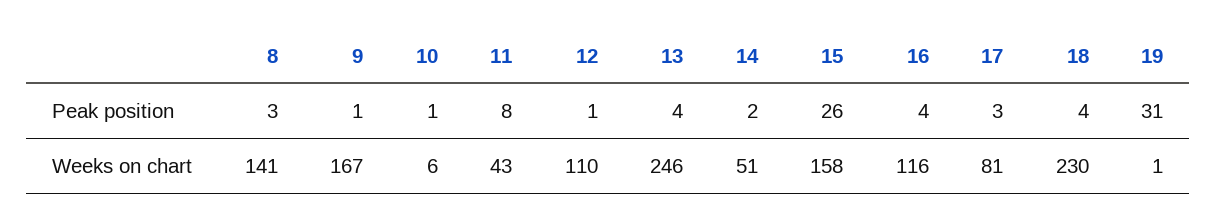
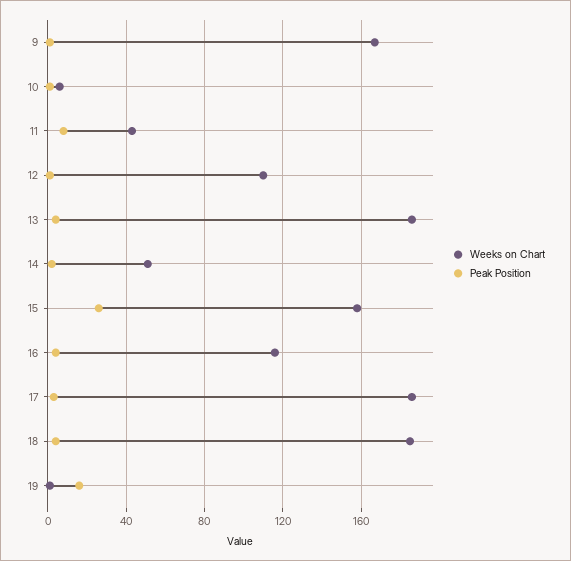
  {
    "Peak position": {
-     "8": 3,
      "9": 1,
      "10": 1,
      "11": 8,
      "12": 1,
      "13": 4,
      "14": 2,
      "15": 26,
      "16": 4,
      "17": 3,
      "18": 4,
-     "19": 31
+     "19": 15
    },
    "Weeks on chart": {
-     "8": 141,
      "9": 167,
      "10": 6,
      "11": 43,
      "12": 110,
-     "13": 246,
+     "13": 185,
      "14": 51,
      "15": 158,
      "16": 116,
-     "17": 81,
+     "17": 185,
-     "18": 230,
+     "18": 185,
      "19": 1
    }
  }

